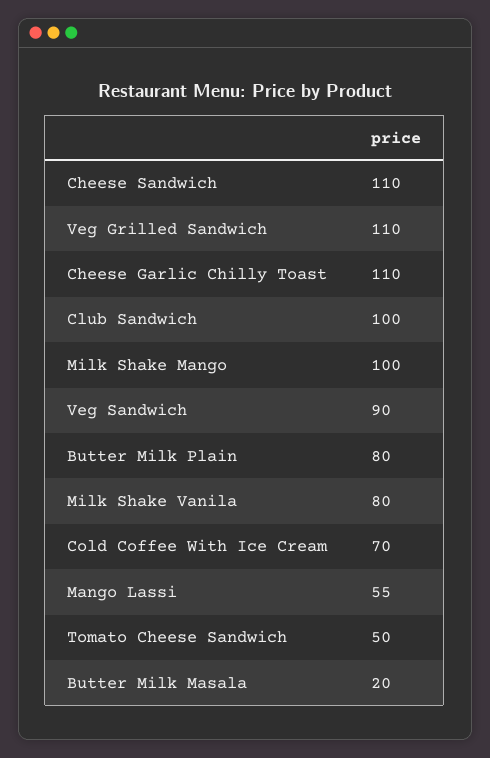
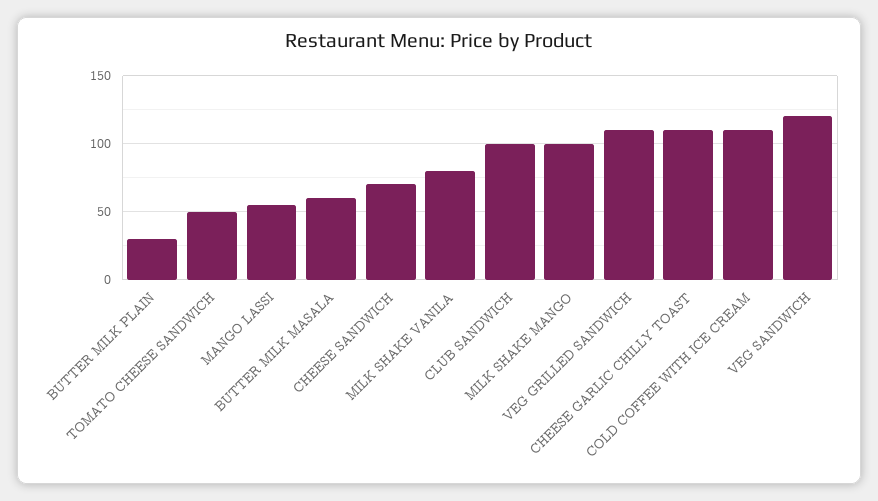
  {
-   "Cheese Sandwich": 110,
+   "Cheese Sandwich": 70,
    "Veg Grilled Sandwich": 110,
    "Cheese Garlic Chilly Toast": 110,
    "Club Sandwich": 100,
    "Milk Shake Mango": 100,
-   "Veg Sandwich": 90,
+   "Veg Sandwich": 120,
-   "Butter Milk Plain": 80,
+   "Butter Milk Plain": 30,
    "Milk Shake Vanila": 80,
-   "Cold Coffee With Ice Cream": 70,
+   "Cold Coffee With Ice Cream": 110,
    "Mango Lassi": 55,
    "Tomato Cheese Sandwich": 50,
-   "Butter Milk Masala": 20
+   "Butter Milk Masala": 60
  }

